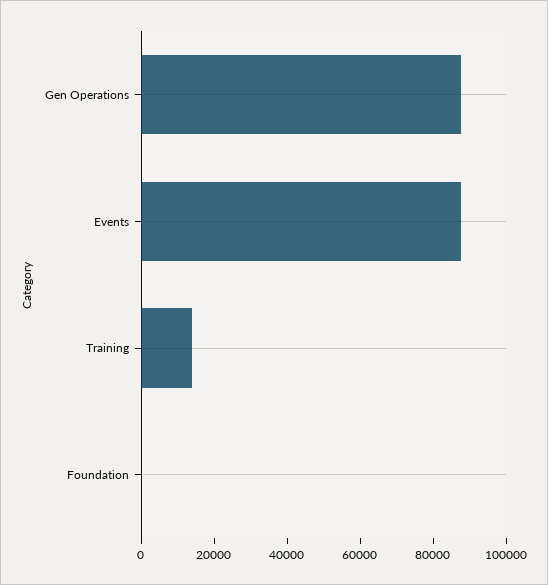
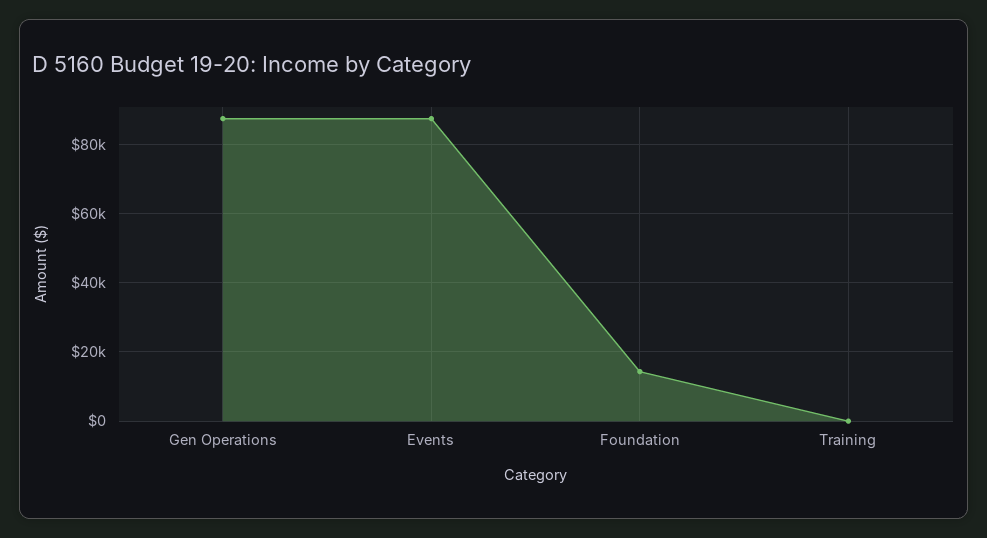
  {
    "Gen Operations": 88000,
    "Events": 88000,
-   "Training": 15000,
+   "Training": 0,
-   "Foundation": 0
+   "Foundation": 14000
  }

